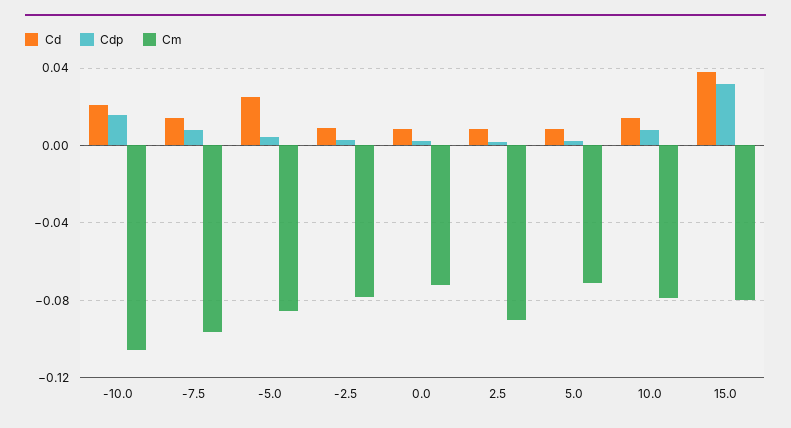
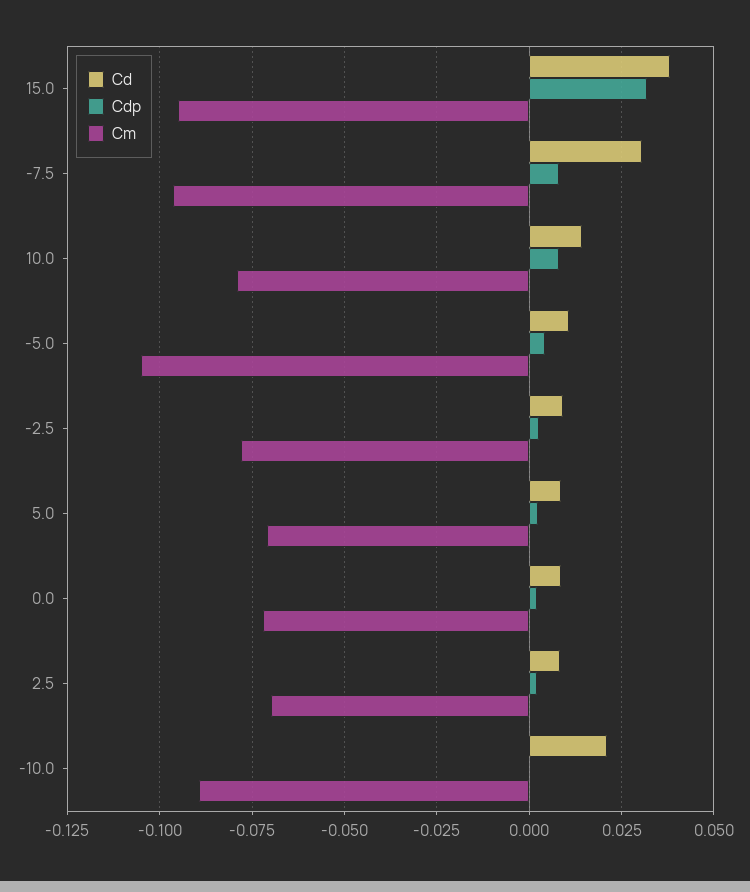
  {
    "Cd": {
      "-10.0": 0.02,
-     "-7.5": 0.015,
+     "-7.5": 0.03,
-     "-5.0": 0.025,
+     "-5.0": 0.01,
      "-2.5": 0.01,
      "0.0": 0.0075,
      "2.5": 0.0075,
      "5.0": 0.0075,
      "10.0": 0.015,
      "15.0": 0.0375
    },
    "Cdp": {
-     "-10.0": 0.015,
+     "-10.0": 0,
      "-7.5": 0.0075,
      "-5.0": 0.005,
      "-2.5": 0.0025,
      "0.0": 0.0025,
      "2.5": 0.0025,
      "5.0": 0.0025,
      "10.0": 0.0075,
      "15.0": 0.0325
    },
    "Cm": {
-     "-10.0": -0.105,
+     "-10.0": -0.09,
      "-7.5": -0.0975,
-     "-5.0": -0.085,
+     "-5.0": -0.105,
      "-2.5": -0.0775,
      "0.0": -0.0725,
-     "2.5": -0.09,
+     "2.5": -0.07,
      "5.0": -0.07,
      "10.0": -0.08,
-     "15.0": -0.08
+     "15.0": -0.095
    }
  }

